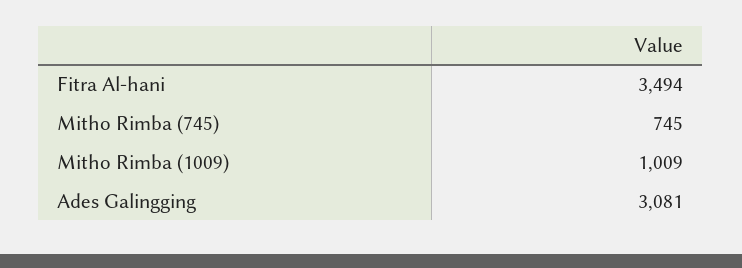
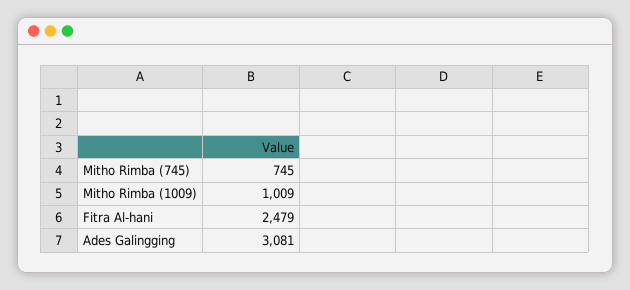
  {
-   "Fitra Al-hani": 3494,
+   "Fitra Al-hani": 2479,
    "Mitho Rimba (745)": 745,
    "Mitho Rimba (1009)": 1009,
    "Ades Galingging": 3081
  }

